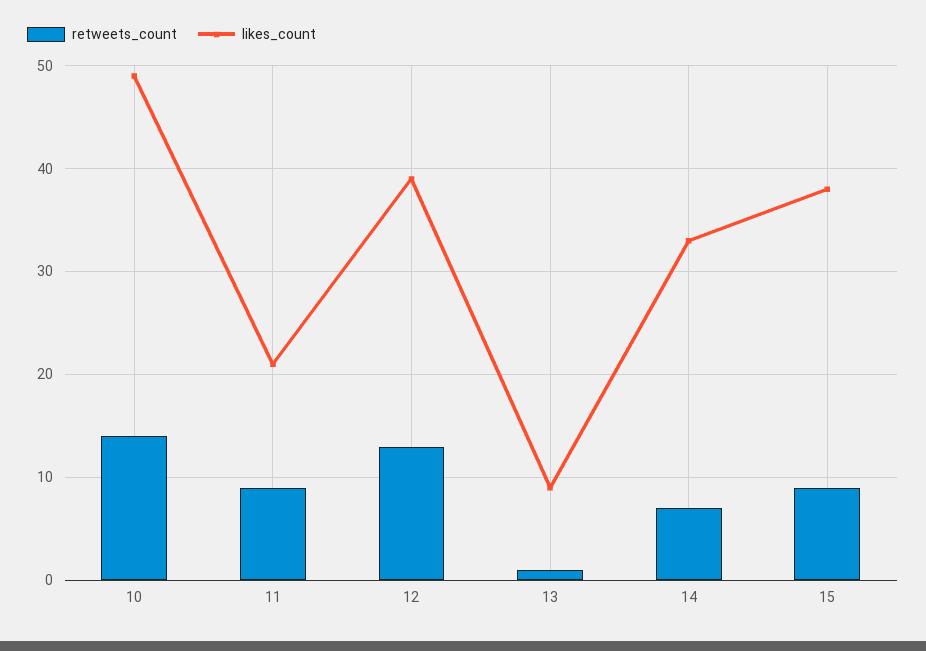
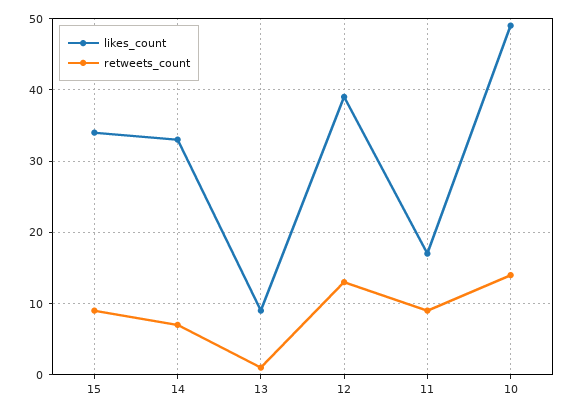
  {
    "retweets_count": {
      "10": 14,
      "11": 9,
      "12": 13,
      "13": 1,
      "14": 7,
      "15": 9
    },
    "likes_count": {
      "10": 49,
-     "11": 21,
+     "11": 17,
      "12": 39,
      "13": 9,
      "14": 33,
-     "15": 38
+     "15": 34
    }
  }

